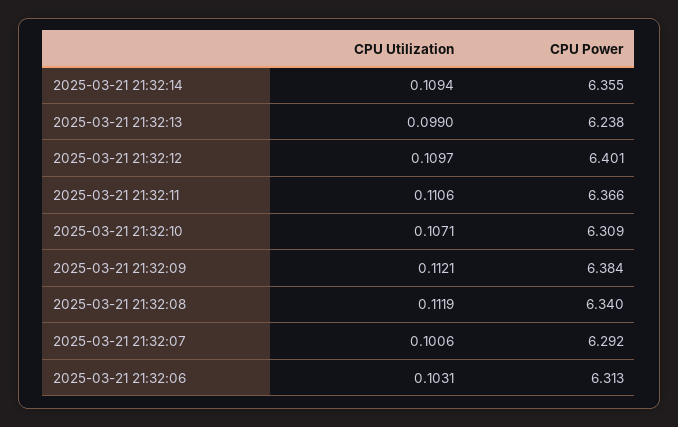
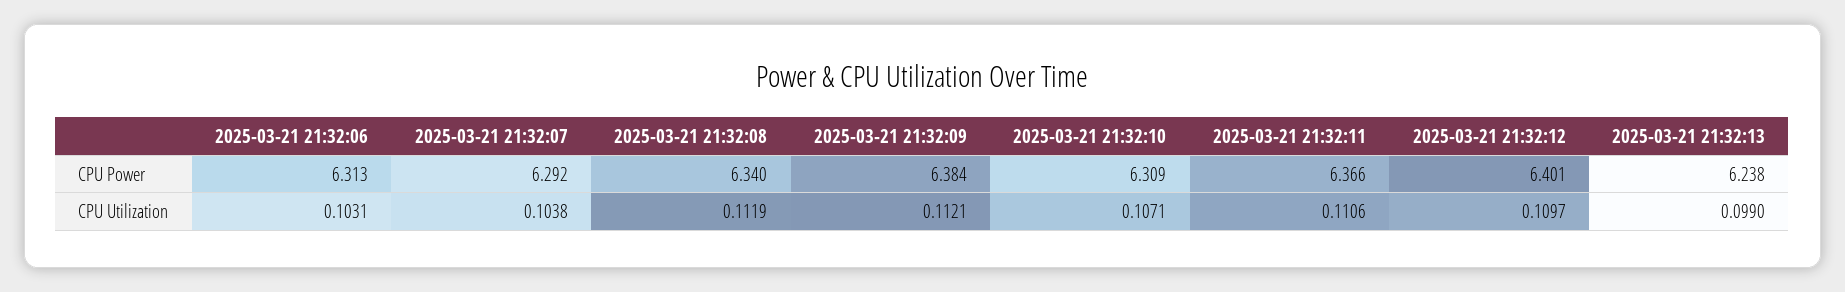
  {
    "CPU Utilization": {
-     "2025-03-21 21:32:14": 0.1094,
      "2025-03-21 21:32:13": 0.099,
      "2025-03-21 21:32:12": 0.1097,
      "2025-03-21 21:32:11": 0.1106,
      "2025-03-21 21:32:10": 0.1071,
      "2025-03-21 21:32:09": 0.1121,
      "2025-03-21 21:32:08": 0.1119,
-     "2025-03-21 21:32:07": 0.1006,
+     "2025-03-21 21:32:07": 0.1038,
      "2025-03-21 21:32:06": 0.1031
    },
    "CPU Power": {
-     "2025-03-21 21:32:14": 6.355,
      "2025-03-21 21:32:13": 6.238,
      "2025-03-21 21:32:12": 6.401,
      "2025-03-21 21:32:11": 6.366,
      "2025-03-21 21:32:10": 6.309,
      "2025-03-21 21:32:09": 6.384,
      "2025-03-21 21:32:08": 6.34,
      "2025-03-21 21:32:07": 6.292,
      "2025-03-21 21:32:06": 6.313
    }
  }

